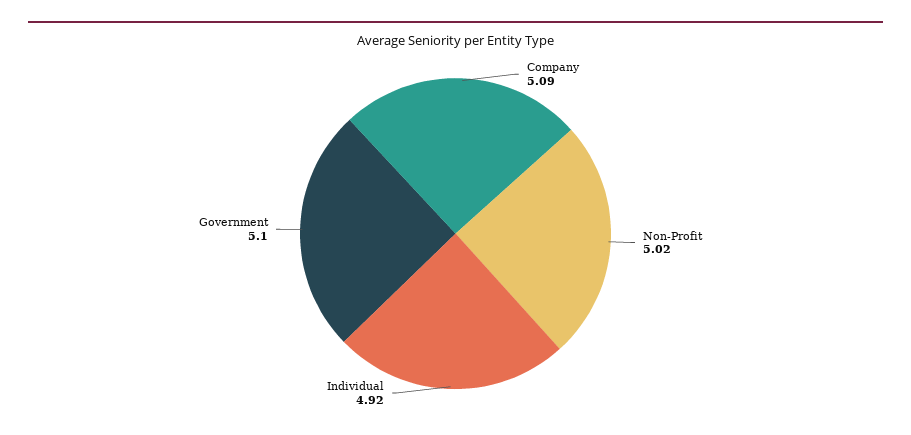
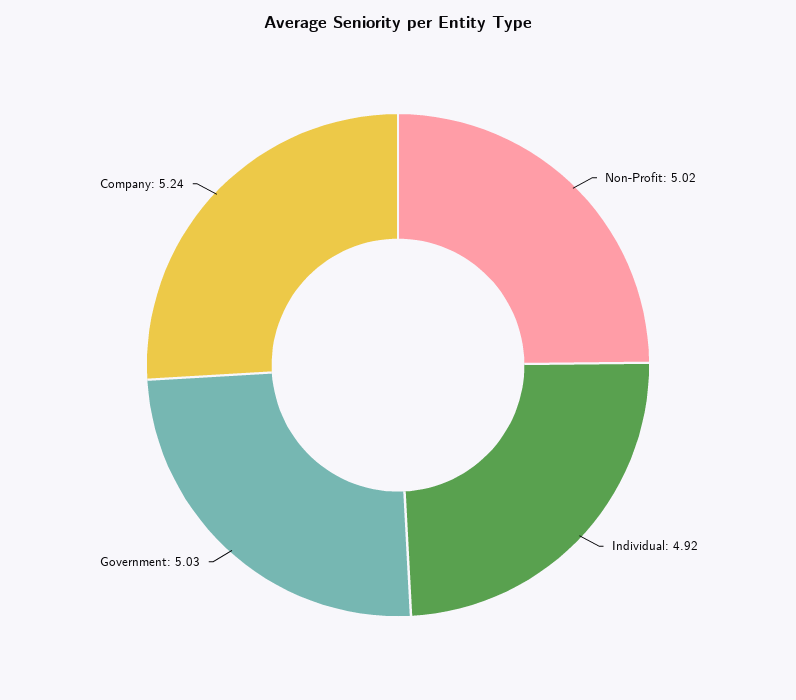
  {
-   "Company": 5.09,
+   "Company": 5.24,
    "Non-Profit": 5.02,
    "Individual": 4.92,
-   "Government": 5.1
+   "Government": 5.03
  }

